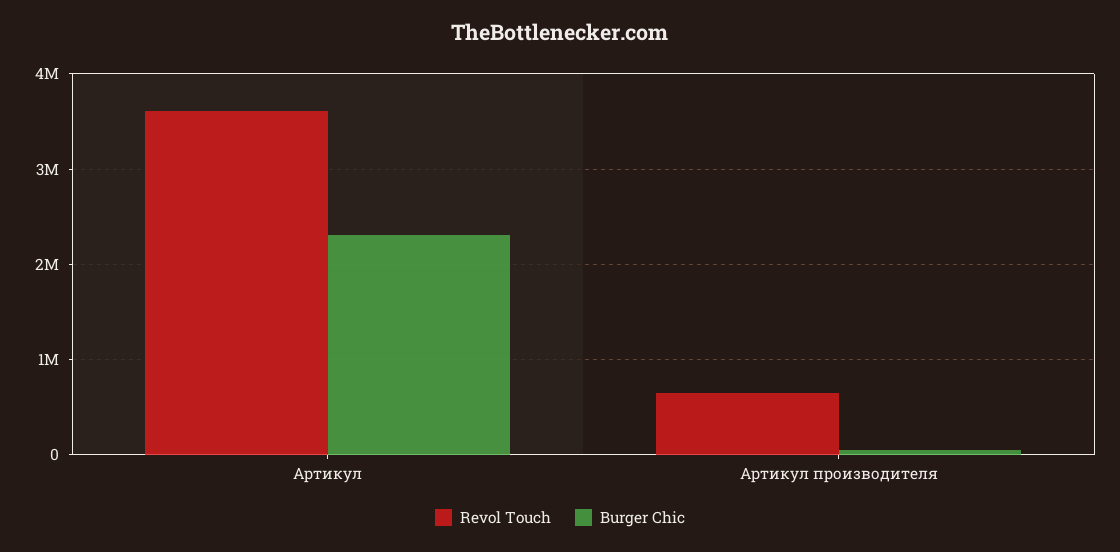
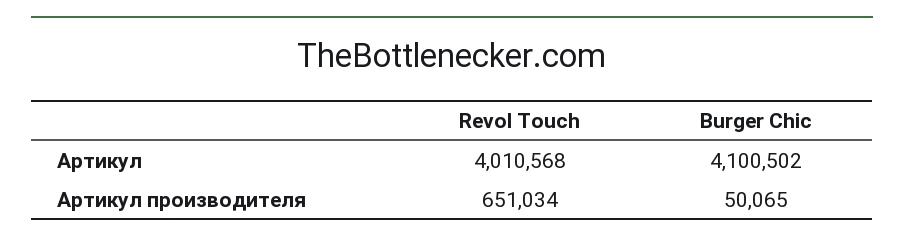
  {
    "Revol Touch": {
-     "Артикул": 3600000,
+     "Артикул": 4010568,
      "Артикул производителя": 651034
    },
    "Burger Chic": {
-     "Артикул": 2300000,
+     "Артикул": 4100502,
      "Артикул производителя": 50065
    }
  }

